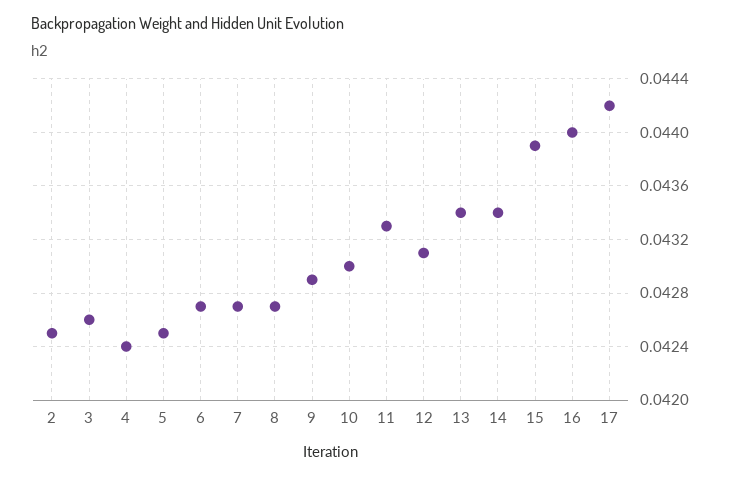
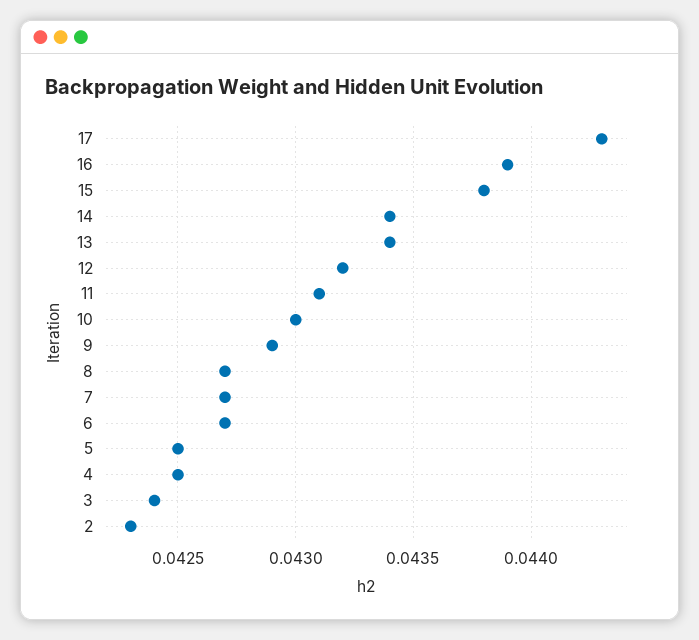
  {
-   "2": 0.0425,
+   "2": 0.0423,
-   "3": 0.0426,
+   "3": 0.0424,
-   "4": 0.0424,
+   "4": 0.0425,
    "5": 0.0425,
    "6": 0.0427,
    "7": 0.0427,
    "8": 0.0427,
    "9": 0.0429,
    "10": 0.043,
-   "11": 0.0433,
+   "11": 0.0431,
-   "12": 0.0431,
+   "12": 0.0432,
    "13": 0.0434,
    "14": 0.0434,
-   "15": 0.0439,
+   "15": 0.0438,
-   "16": 0.044,
+   "16": 0.0439,
-   "17": 0.0442
+   "17": 0.0443
  }

